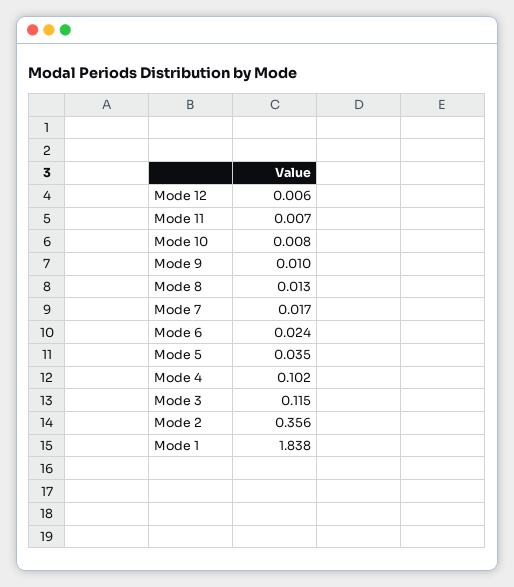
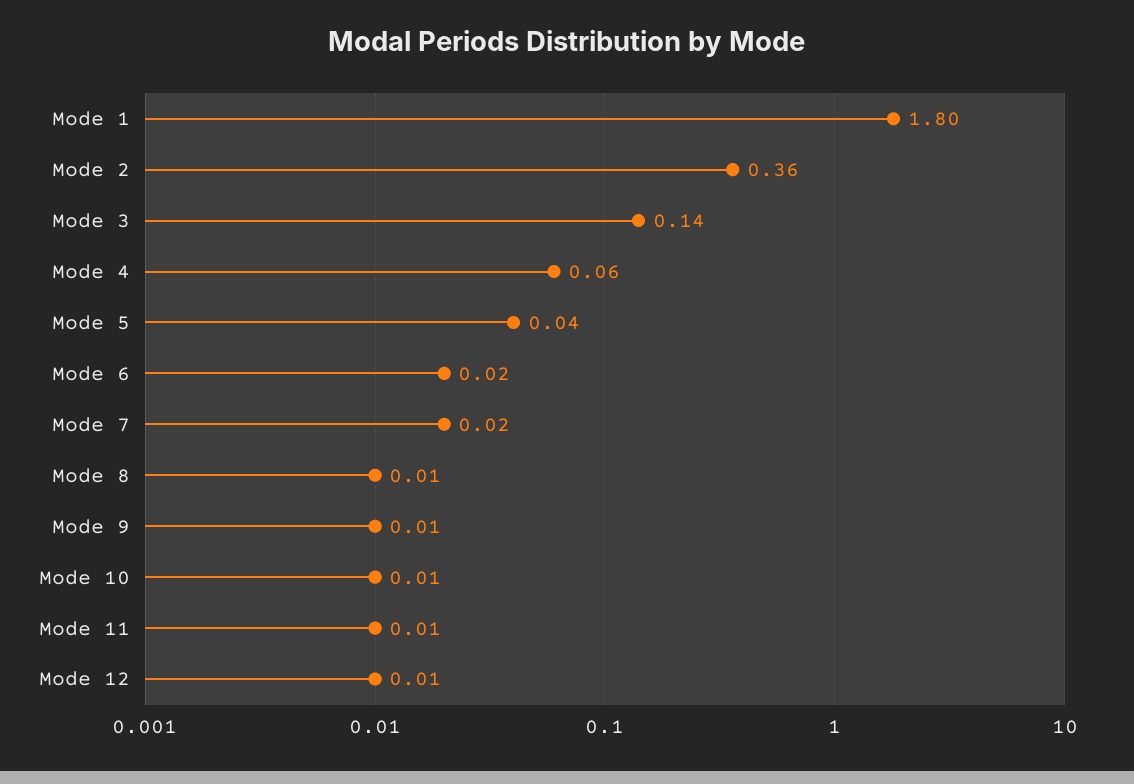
  {
    "Mode 12": 0.006,
    "Mode 11": 0.007,
    "Mode 10": 0.008,
    "Mode 9": 0.01,
    "Mode 8": 0.013,
    "Mode 7": 0.017,
    "Mode 6": 0.024,
    "Mode 5": 0.035,
-   "Mode 4": 0.102,
+   "Mode 4": 0.06,
-   "Mode 3": 0.115,
+   "Mode 3": 0.14,
    "Mode 2": 0.356,
-   "Mode 1": 1.838
+   "Mode 1": 1.8
  }

